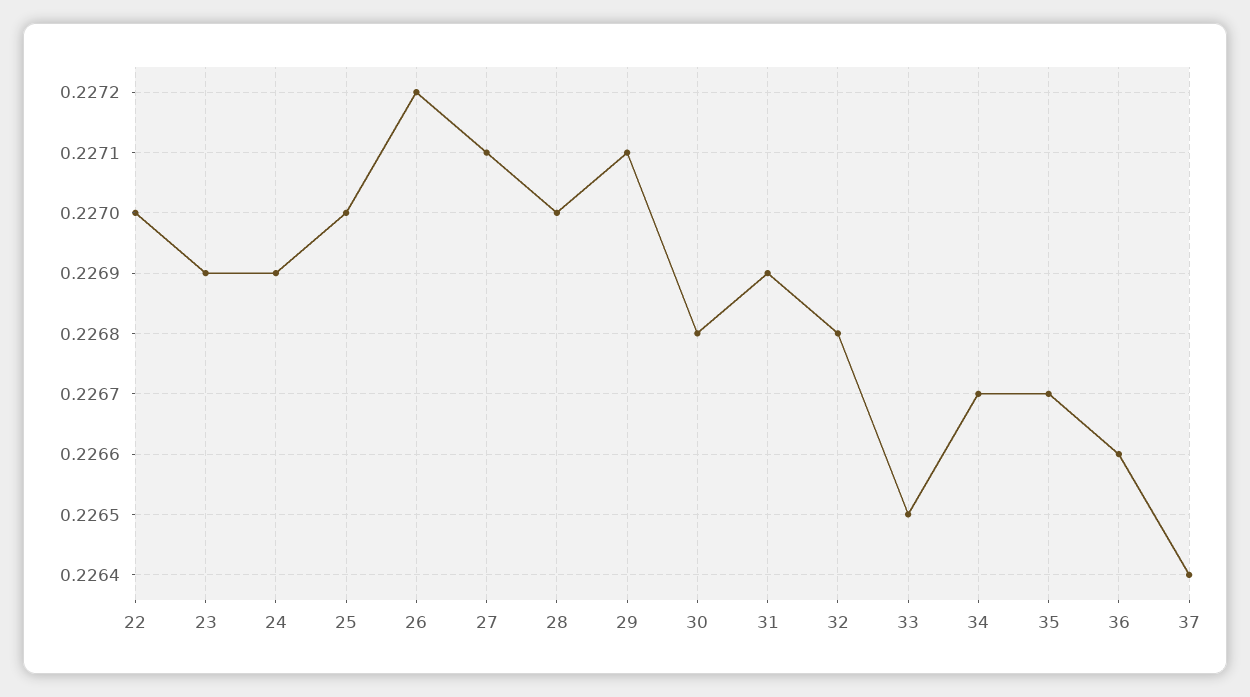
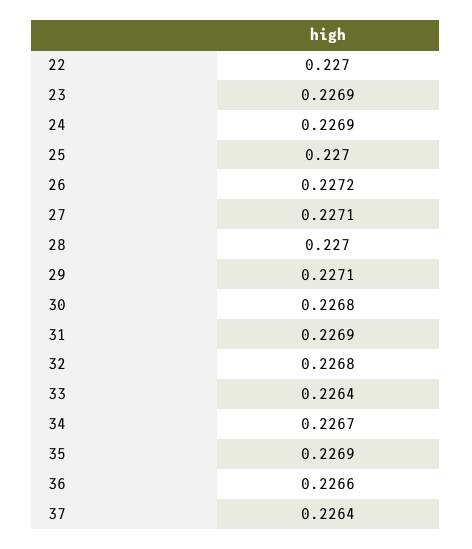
  {
    "22": 0.227,
    "23": 0.2269,
    "24": 0.2269,
    "25": 0.227,
    "26": 0.2272,
    "27": 0.2271,
    "28": 0.227,
    "29": 0.2271,
    "30": 0.2268,
    "31": 0.2269,
    "32": 0.2268,
-   "33": 0.2265,
+   "33": 0.2264,
    "34": 0.2267,
-   "35": 0.2267,
+   "35": 0.2269,
    "36": 0.2266,
    "37": 0.2264
  }

